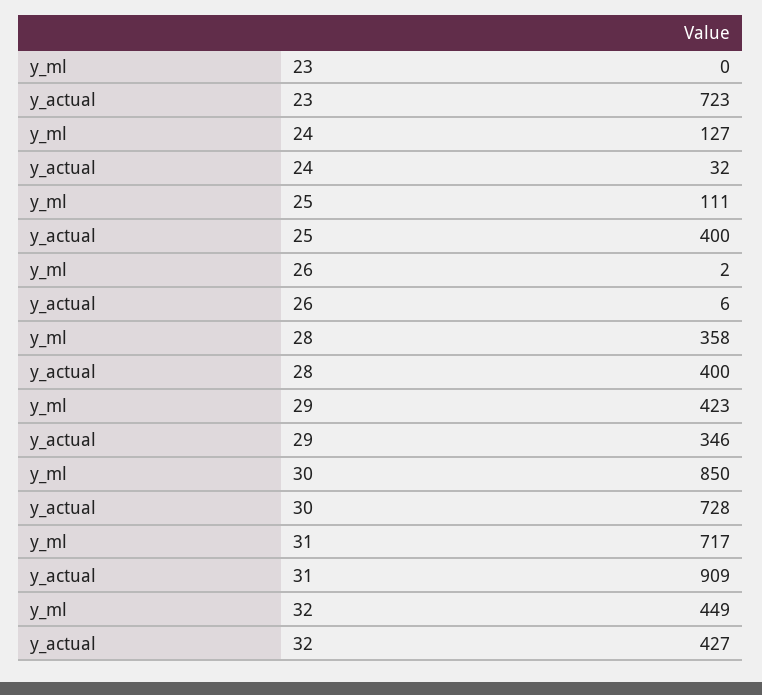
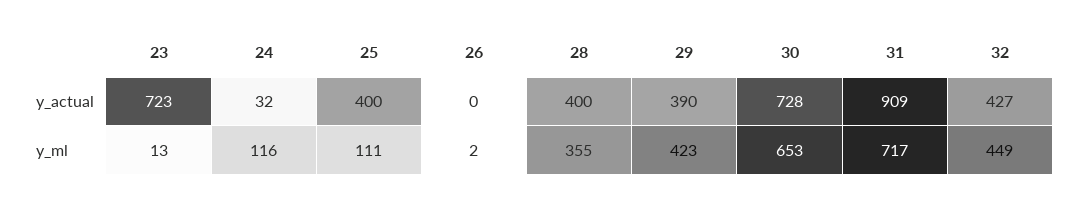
  {
    "y_ml": {
-     "23": 0,
+     "23": 13,
-     "24": 127,
+     "24": 116,
      "25": 111,
      "26": 2,
-     "28": 358,
+     "28": 355,
      "29": 423,
-     "30": 850,
+     "30": 653,
      "31": 717,
      "32": 449
    },
    "y_actual": {
      "23": 723,
      "24": 32,
      "25": 400,
-     "26": 6,
+     "26": 0,
      "28": 400,
-     "29": 346,
+     "29": 390,
      "30": 728,
      "31": 909,
      "32": 427
    }
  }

